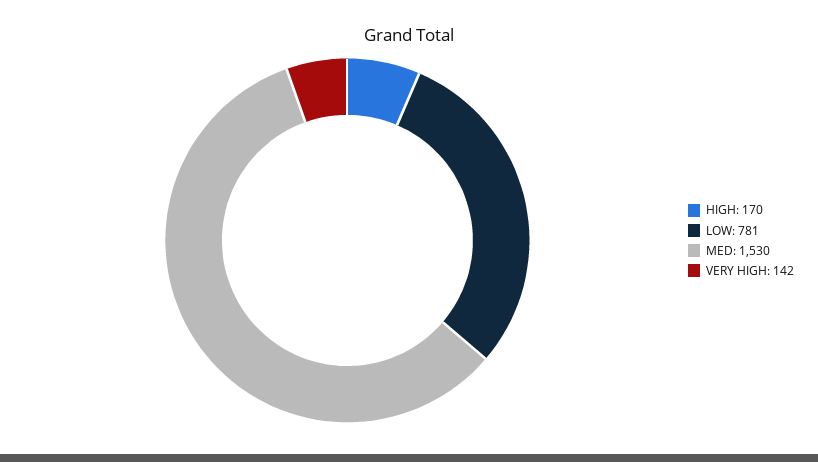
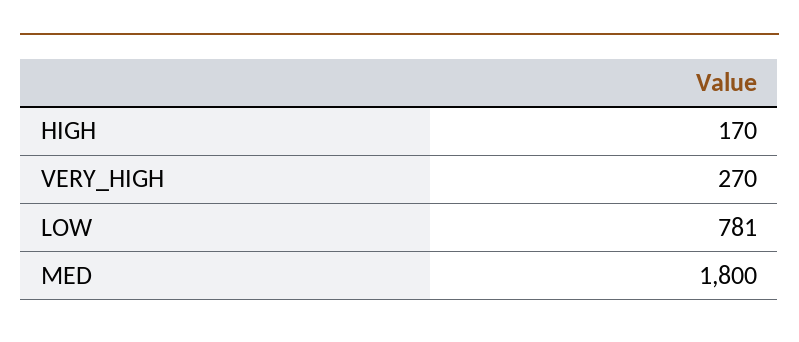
  {
    "HIGH": 170,
    "LOW": 781,
-   "MED": 1530,
+   "MED": 1800,
-   "VERY HIGH": 142
+   "VERY HIGH": 270
  }

